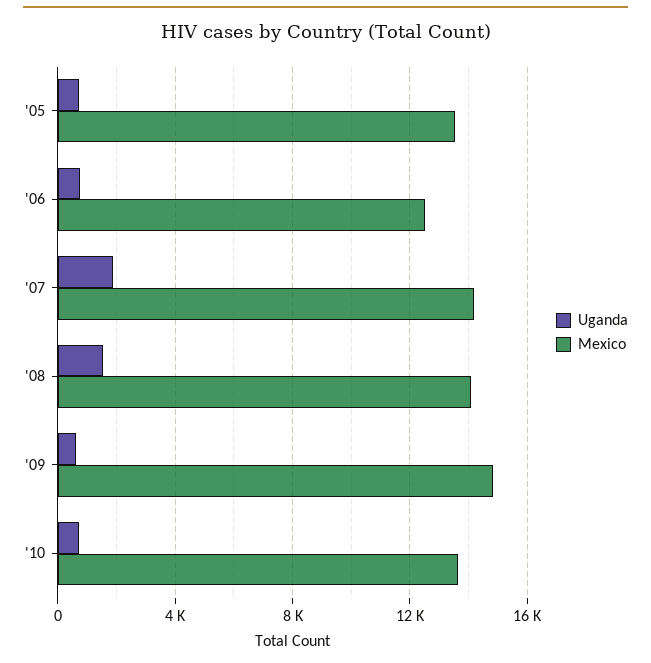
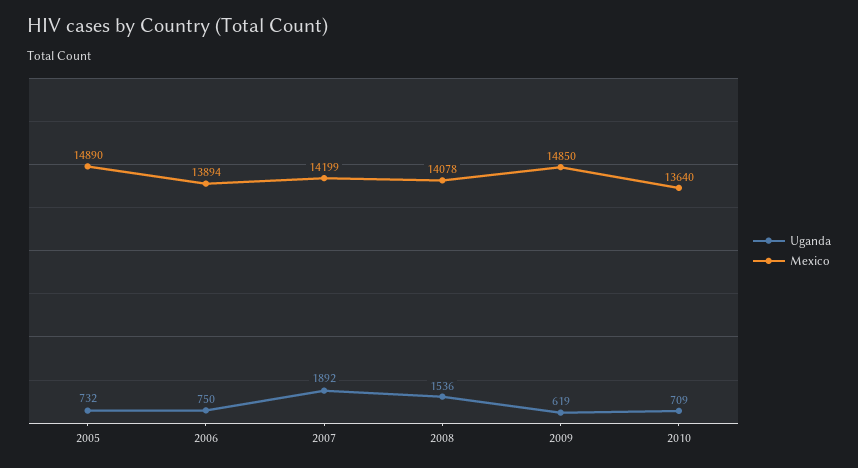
  {
    "Uganda": {
      "'05": 732,
      "'06": 750,
      "'07": 1892,
      "'08": 1536,
      "'09": 619,
      "'10": 709
    },
    "Mexico": {
-     "'05": 13500,
+     "'05": 14890,
-     "'06": 12500,
+     "'06": 13894,
      "'07": 14199,
      "'08": 14078,
      "'09": 14850,
      "'10": 13640
    }
  }

